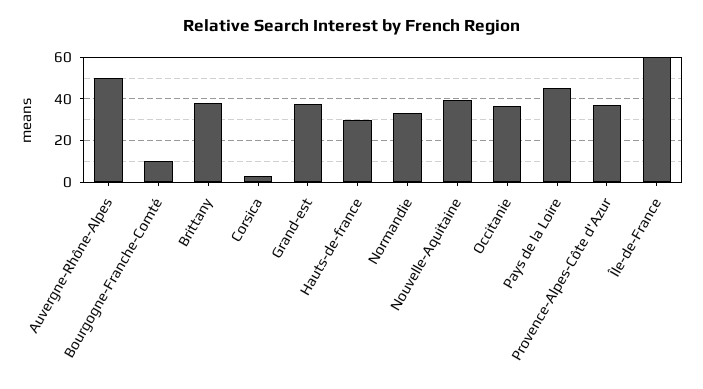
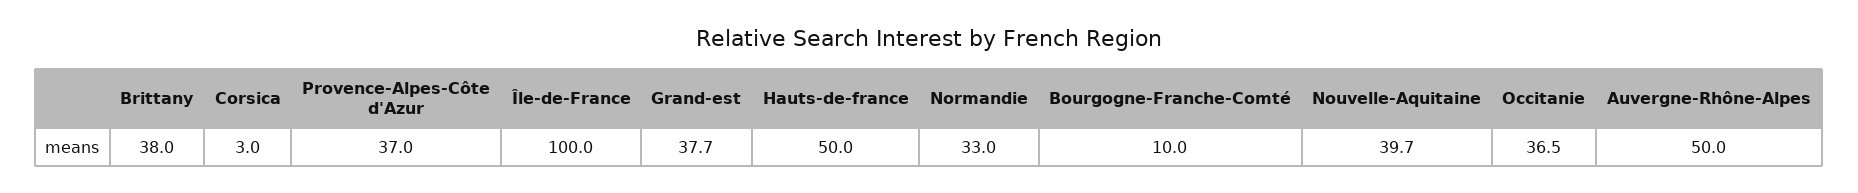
  {
    "Auvergne-Rhône-Alpes": 50,
    "Bourgogne-Franche-Comté": 10,
    "Brittany": 38,
    "Corsica": 3,
    "Grand-est": 37.7,
-   "Hauts-de-france": 30,
+   "Hauts-de-france": 50,
    "Normandie": 33,
    "Nouvelle-Aquitaine": 39.7,
    "Occitanie": 36.5,
-   "Pays de la Loire": 45,
    "Provence-Alpes-Côte d'Azur": 37,
-   "Île-de-France": 60
+   "Île-de-France": 100
  }

